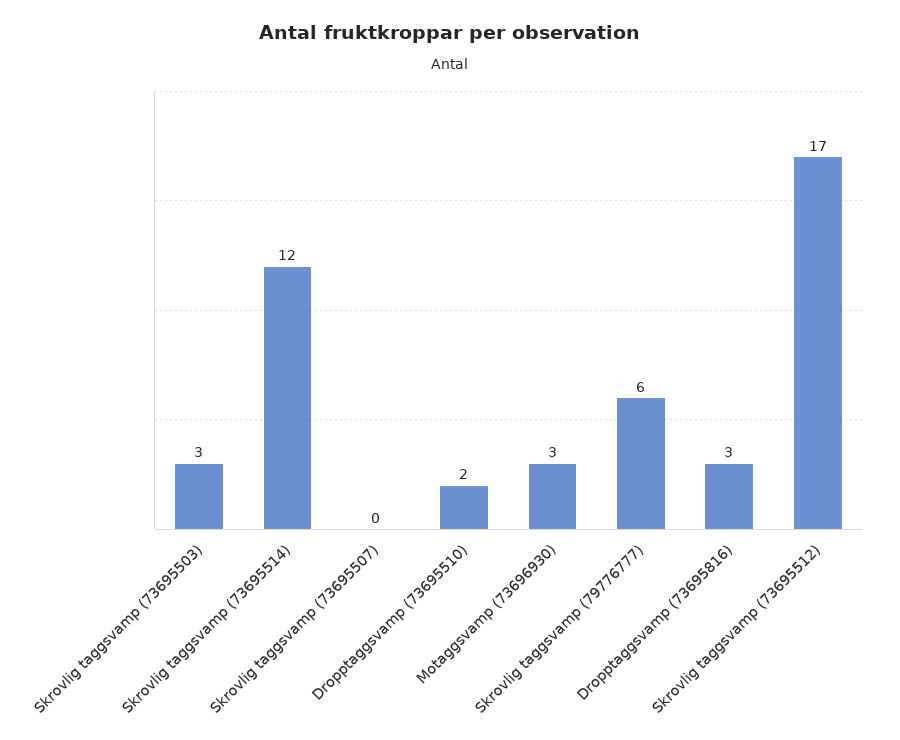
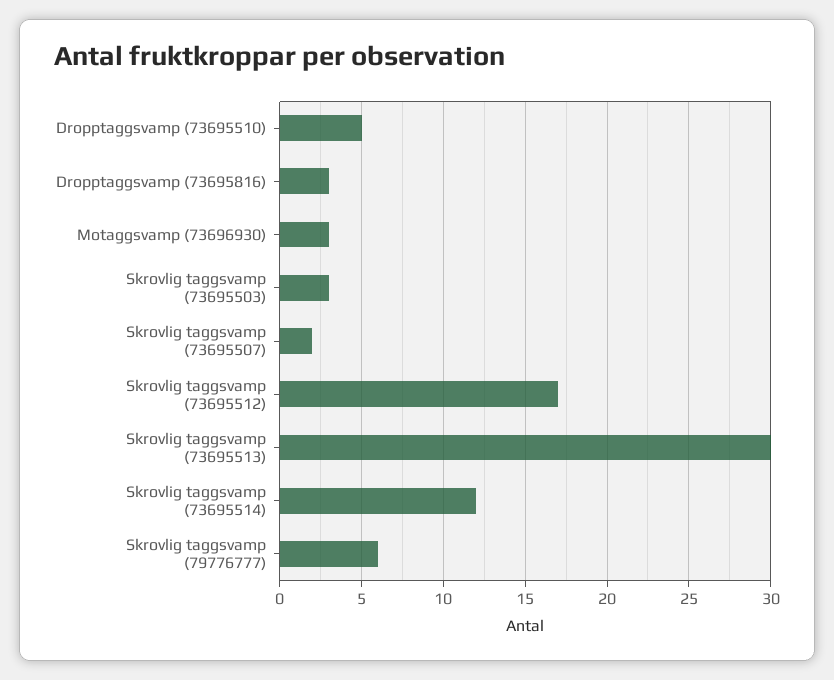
  {
    "Skrovlig taggsvamp (73695503)": 3,
    "Skrovlig taggsvamp (73695514)": 12,
-   "Skrovlig taggsvamp (73695507)": 0,
+   "Skrovlig taggsvamp (73695507)": 2,
-   "Dropptaggsvamp (73695510)": 2,
+   "Dropptaggsvamp (73695510)": 5,
    "Motaggsvamp (73696930)": 3,
    "Skrovlig taggsvamp (79776777)": 6,
    "Dropptaggsvamp (73695816)": 3,
-   "Skrovlig taggsvamp (73695512)": 17
+   "Skrovlig taggsvamp (73695512)": 17,
+   "Skrovlig taggsvamp (73695513)": 30
  }

